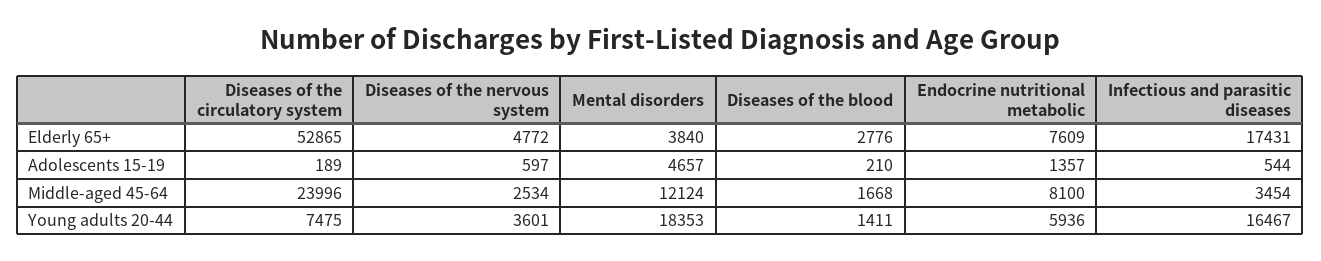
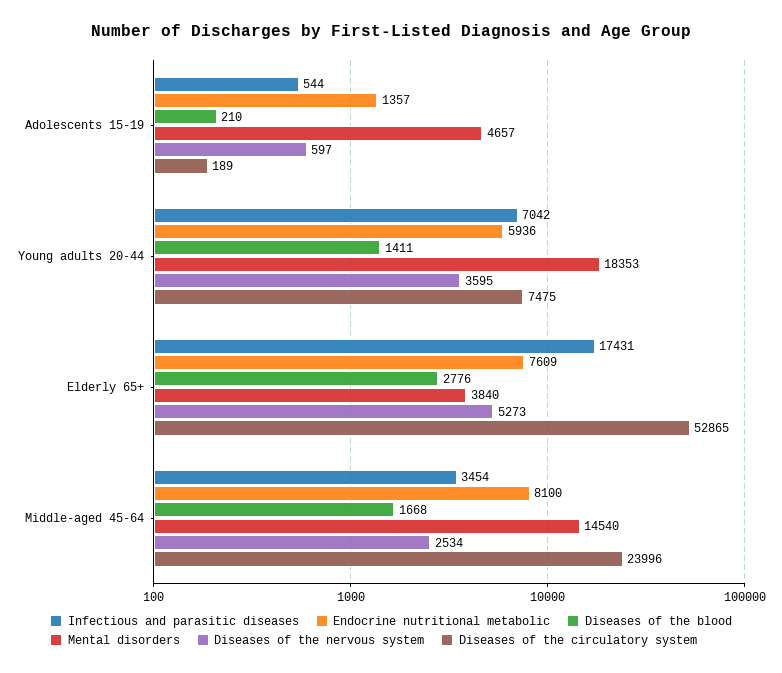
  {
    "Diseases of the circulatory system": {
      "Elderly 65+": 52865,
      "Adolescents 15-19": 189,
      "Middle-aged 45-64": 23996,
      "Young adults 20-44": 7475
    },
    "Diseases of the nervous system": {
-     "Elderly 65+": 4772,
+     "Elderly 65+": 5273,
      "Adolescents 15-19": 597,
      "Middle-aged 45-64": 2534,
-     "Young adults 20-44": 3601
+     "Young adults 20-44": 3595
    },
    "Mental disorders": {
      "Elderly 65+": 3840,
      "Adolescents 15-19": 4657,
-     "Middle-aged 45-64": 12124,
+     "Middle-aged 45-64": 14540,
      "Young adults 20-44": 18353
    },
    "Diseases of the blood": {
      "Elderly 65+": 2776,
      "Adolescents 15-19": 210,
      "Middle-aged 45-64": 1668,
      "Young adults 20-44": 1411
    },
    "Endocrine nutritional metabolic": {
      "Elderly 65+": 7609,
      "Adolescents 15-19": 1357,
      "Middle-aged 45-64": 8100,
      "Young adults 20-44": 5936
    },
    "Infectious and parasitic diseases": {
      "Elderly 65+": 17431,
      "Adolescents 15-19": 544,
      "Middle-aged 45-64": 3454,
-     "Young adults 20-44": 16467
+     "Young adults 20-44": 7042
    }
  }

